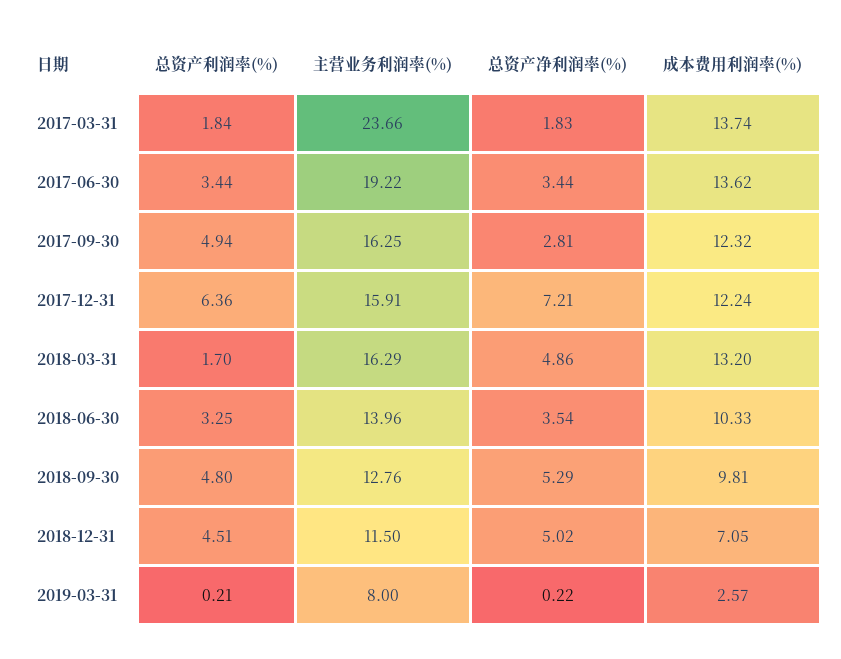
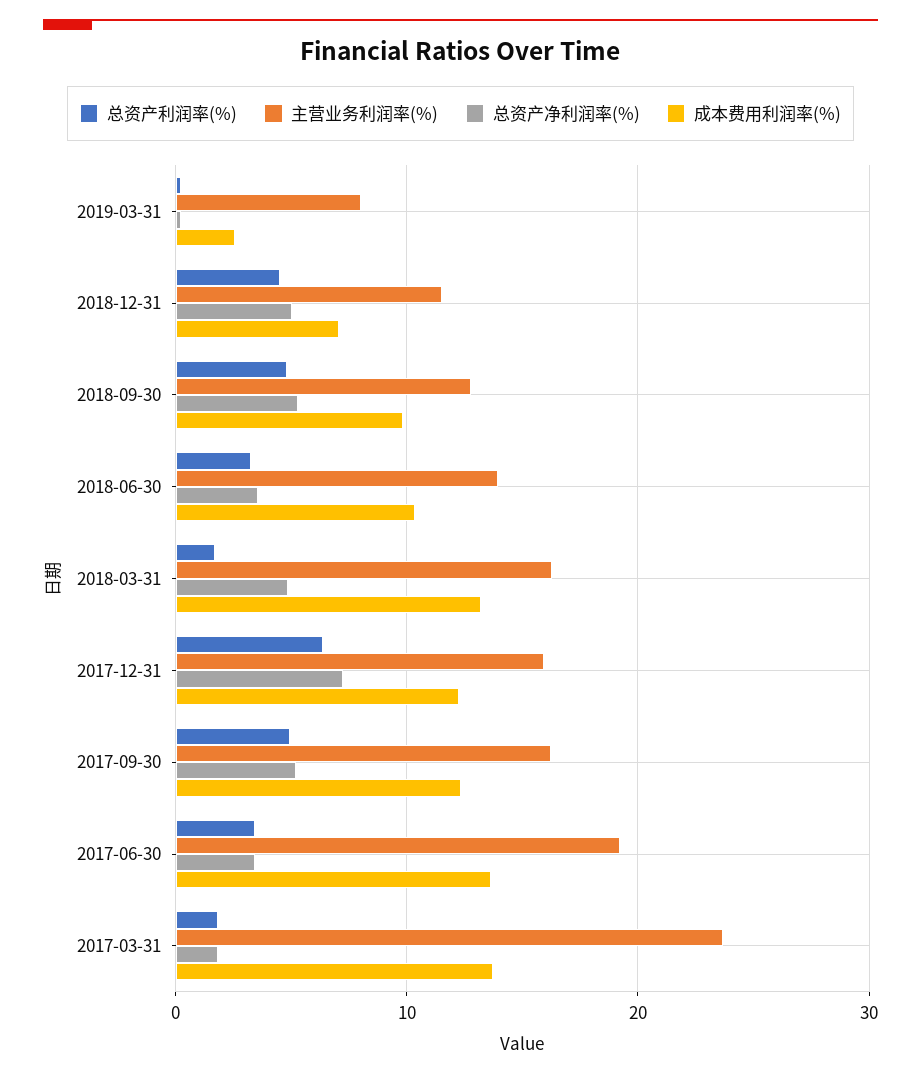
  {
    "总资产利润率(%)": {
      "2017-03-31": 1.84,
      "2017-06-30": 3.44,
      "2017-09-30": 4.94,
      "2017-12-31": 6.36,
      "2018-03-31": 1.7,
      "2018-06-30": 3.25,
      "2018-09-30": 4.8,
      "2018-12-31": 4.51,
      "2019-03-31": 0.21
    },
    "主营业务利润率(%)": {
      "2017-03-31": 23.66,
      "2017-06-30": 19.22,
      "2017-09-30": 16.25,
      "2017-12-31": 15.91,
      "2018-03-31": 16.29,
      "2018-06-30": 13.96,
      "2018-09-30": 12.76,
      "2018-12-31": 11.5,
      "2019-03-31": 8
    },
    "总资产净利润率(%)": {
      "2017-03-31": 1.83,
      "2017-06-30": 3.44,
-     "2017-09-30": 2.81,
+     "2017-09-30": 5,
      "2017-12-31": 7.21,
      "2018-03-31": 4.86,
      "2018-06-30": 3.54,
      "2018-09-30": 5.29,
      "2018-12-31": 5.02,
      "2019-03-31": 0.22
    },
    "成本费用利润率(%)": {
      "2017-03-31": 13.74,
      "2017-06-30": 13.62,
      "2017-09-30": 12.32,
      "2017-12-31": 12.24,
      "2018-03-31": 13.2,
      "2018-06-30": 10.33,
      "2018-09-30": 9.81,
      "2018-12-31": 7.05,
      "2019-03-31": 2.57
    }
  }

